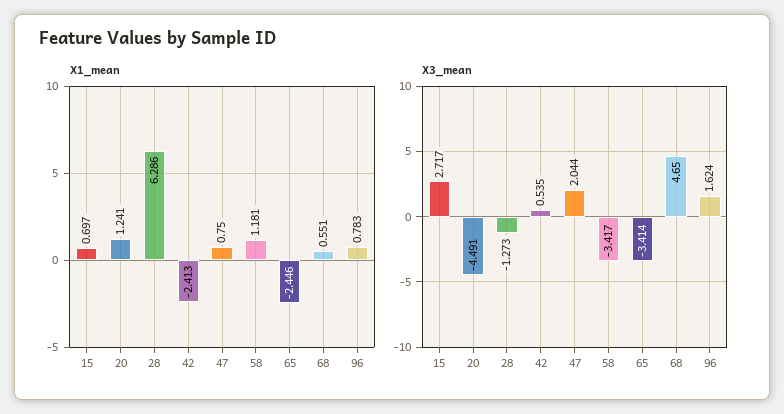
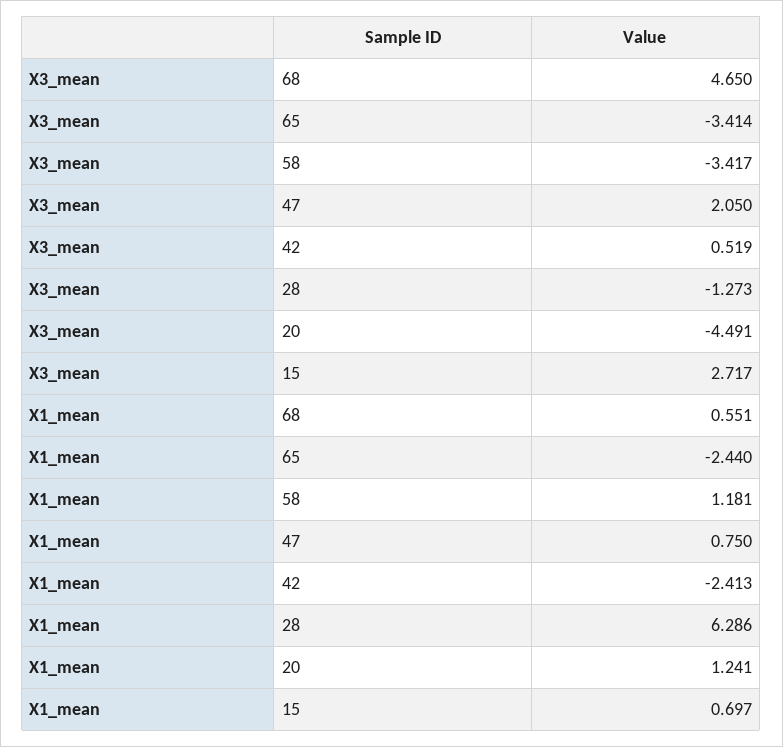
  {
    "X1_mean": {
      "15": 0.697,
      "20": 1.241,
      "28": 6.286,
      "42": -2.413,
      "47": 0.75,
      "58": 1.181,
-     "65": -2.446,
+     "65": -2.44,
-     "68": 0.551,
+     "68": 0.551
-     "96": 0.783
    },
    "X3_mean": {
      "15": 2.717,
      "20": -4.491,
      "28": -1.273,
-     "42": 0.535,
+     "42": 0.519,
-     "47": 2.044,
+     "47": 2.05,
      "58": -3.417,
      "65": -3.414,
-     "68": 4.65,
+     "68": 4.65
-     "96": 1.624
    }
  }

